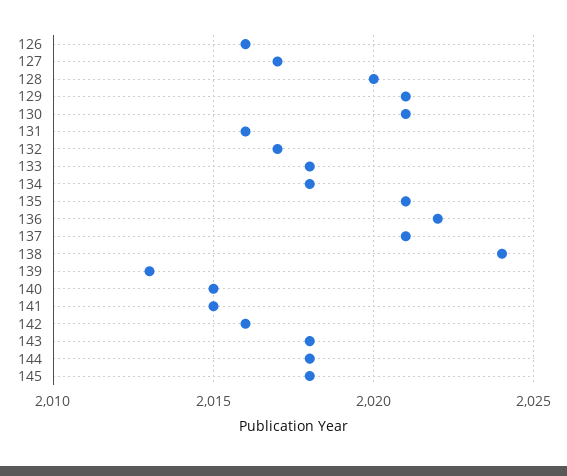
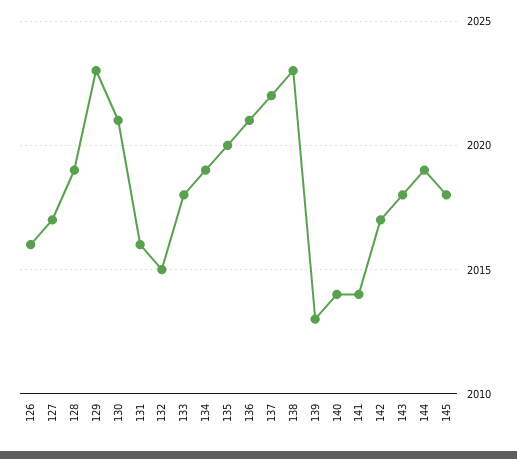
  {
    "126": 2016,
    "127": 2017,
-   "128": 2020,
+   "128": 2019,
-   "129": 2021,
+   "129": 2023,
    "130": 2021,
    "131": 2016,
-   "132": 2017,
+   "132": 2015,
    "133": 2018,
-   "134": 2018,
+   "134": 2019,
-   "135": 2021,
+   "135": 2020,
-   "136": 2022,
+   "136": 2021,
-   "137": 2021,
+   "137": 2022,
-   "138": 2024,
+   "138": 2023,
    "139": 2013,
-   "140": 2015,
+   "140": 2014,
-   "141": 2015,
+   "141": 2014,
-   "142": 2016,
+   "142": 2017,
    "143": 2018,
-   "144": 2018,
+   "144": 2019,
    "145": 2018
  }

